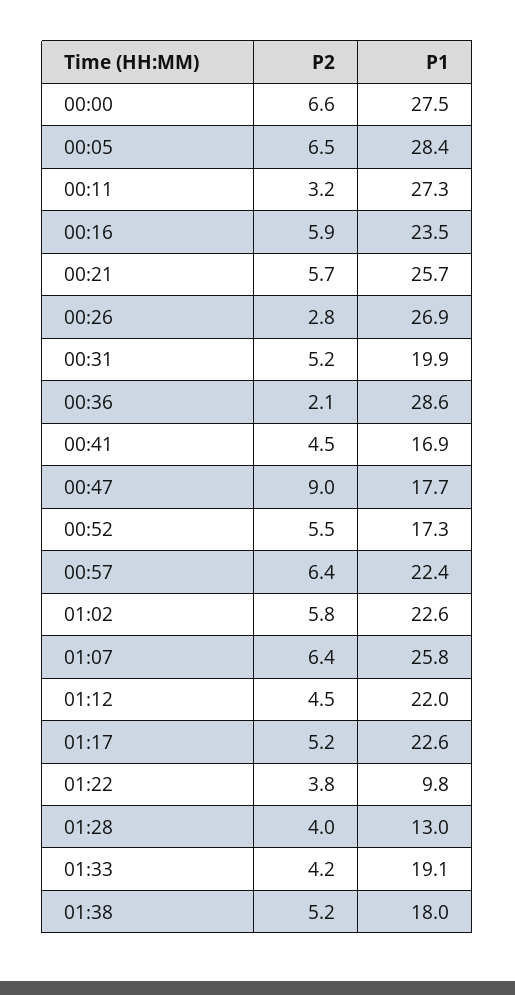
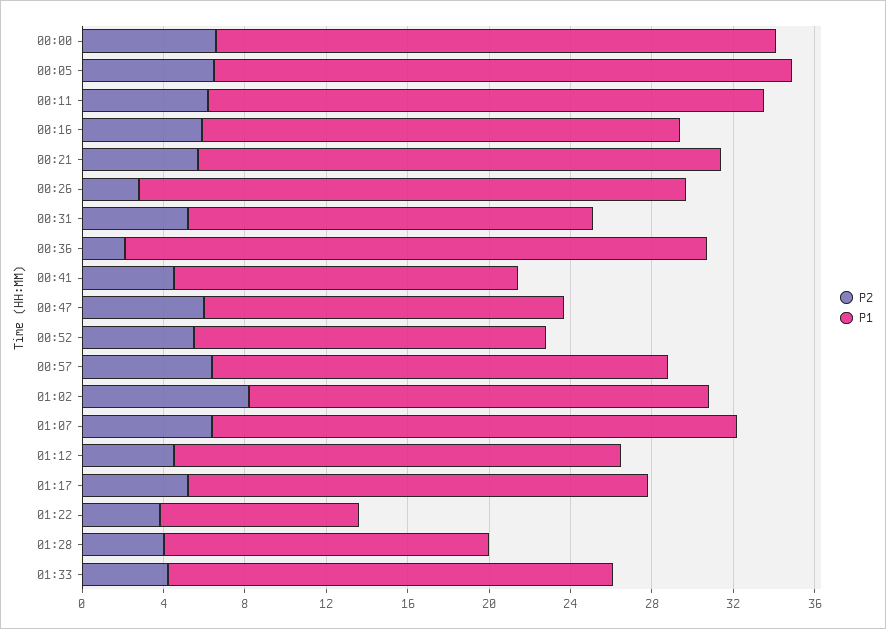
  {
    "P2": {
      "00:00": 6.6,
      "00:05": 6.5,
-     "00:11": 3.2,
+     "00:11": 6,
      "00:16": 5.9,
      "00:21": 5.7,
      "00:26": 2.8,
      "00:31": 5.2,
      "00:36": 2.1,
      "00:41": 4.5,
-     "00:47": 9,
+     "00:47": 6,
      "00:52": 5.5,
      "00:57": 6.4,
-     "01:02": 5.8,
+     "01:02": 8,
      "01:07": 6.4,
      "01:12": 4.5,
      "01:17": 5.2,
      "01:22": 3.8,
      "01:28": 4,
-     "01:33": 4.2,
+     "01:33": 4.2
-     "01:38": 5.2
    },
    "P1": {
      "00:00": 27.5,
      "00:05": 28.4,
      "00:11": 27.3,
      "00:16": 23.5,
      "00:21": 25.7,
      "00:26": 26.9,
      "00:31": 19.9,
      "00:36": 28.6,
      "00:41": 16.9,
      "00:47": 17.7,
      "00:52": 17.3,
      "00:57": 22.4,
      "01:02": 22.6,
      "01:07": 25.8,
      "01:12": 22,
      "01:17": 22.6,
      "01:22": 9.8,
-     "01:28": 13,
+     "01:28": 16,
-     "01:33": 19.1,
+     "01:33": 22
-     "01:38": 18
    }
  }

